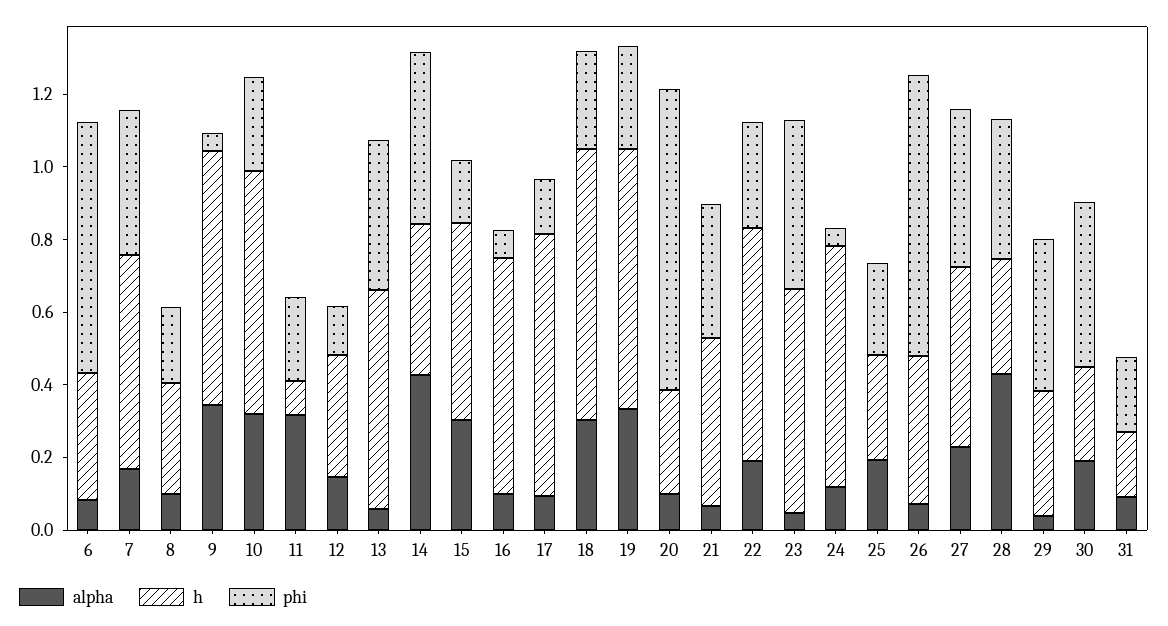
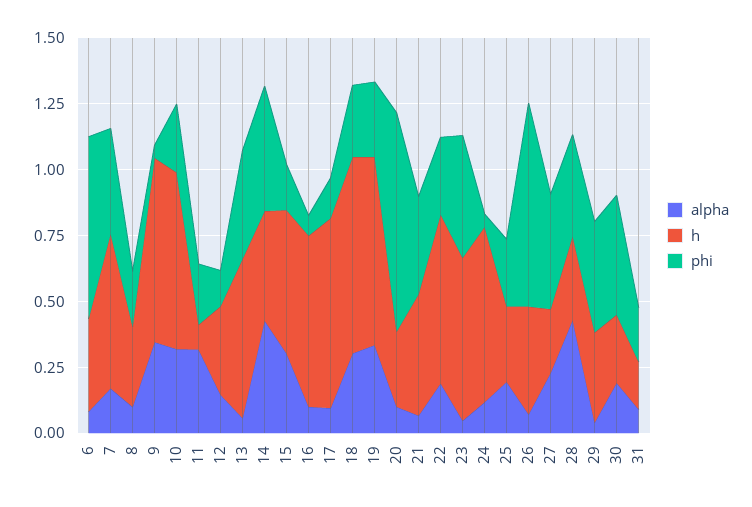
  {
    "alpha": {
      "6": 0.1,
      "7": 0.15,
      "8": 0.1,
      "9": 0.35,
      "10": 0.3,
      "11": 0.3,
      "12": 0.15,
      "13": 0.05,
      "14": 0.45,
      "15": 0.3,
      "16": 0.1,
      "17": 0.1,
      "18": 0.3,
      "19": 0.35,
      "20": 0.1,
      "21": 0.05,
      "22": 0.2,
      "23": 0.05,
      "24": 0.1,
      "25": 0.2,
      "26": 0.05,
      "27": 0.25,
      "28": 0.45,
      "29": 0.05,
      "30": 0.2,
      "31": 0.1
    },
    "h": {
      "6": 0.35,
      "7": 0.6,
      "8": 0.3,
      "9": 0.7,
      "10": 0.65,
      "11": 0.1,
      "12": 0.35,
      "13": 0.6,
      "14": 0.4,
      "15": 0.55,
      "16": 0.65,
      "17": 0.7,
      "18": 0.75,
      "19": 0.7,
      "20": 0.3,
      "21": 0.45,
      "22": 0.65,
      "23": 0.6,
      "24": 0.65,
      "25": 0.3,
      "26": 0.4,
-     "27": 0.5,
+     "27": 0.25,
      "28": 0.3,
      "29": 0.35,
      "30": 0.25,
      "31": 0.2
    },
    "phi": {
      "6": 0.7,
      "7": 0.4,
      "8": 0.2,
      "9": 0.05,
      "10": 0.25,
      "11": 0.25,
      "12": 0.15,
      "13": 0.4,
      "14": 0.45,
      "15": 0.15,
      "16": 0.1,
      "17": 0.15,
      "18": 0.25,
      "19": 0.3,
      "20": 0.85,
      "21": 0.35,
      "22": 0.3,
      "23": 0.45,
      "24": 0.05,
      "25": 0.25,
      "26": 0.75,
      "27": 0.45,
      "28": 0.4,
      "29": 0.4,
      "30": 0.45,
      "31": 0.2
    }
  }

